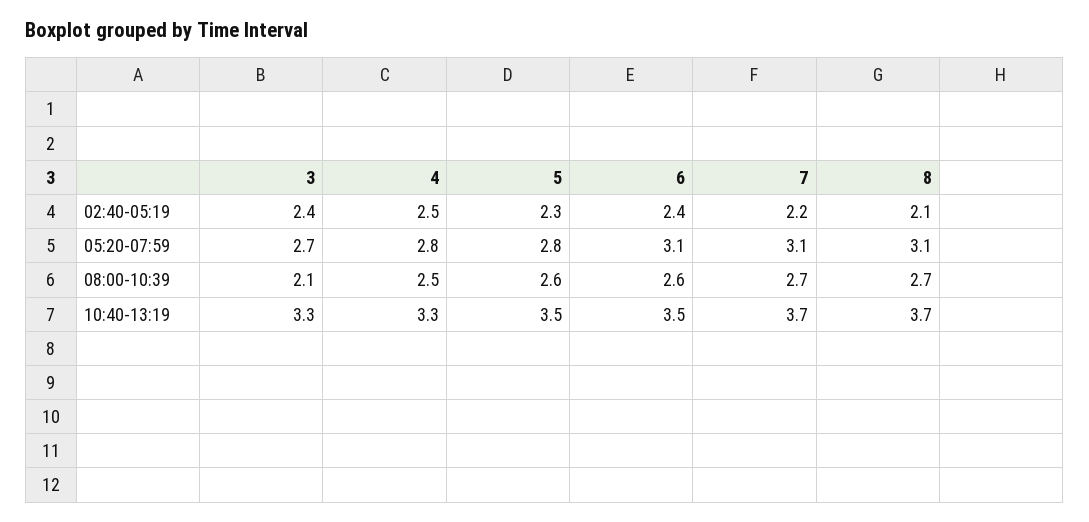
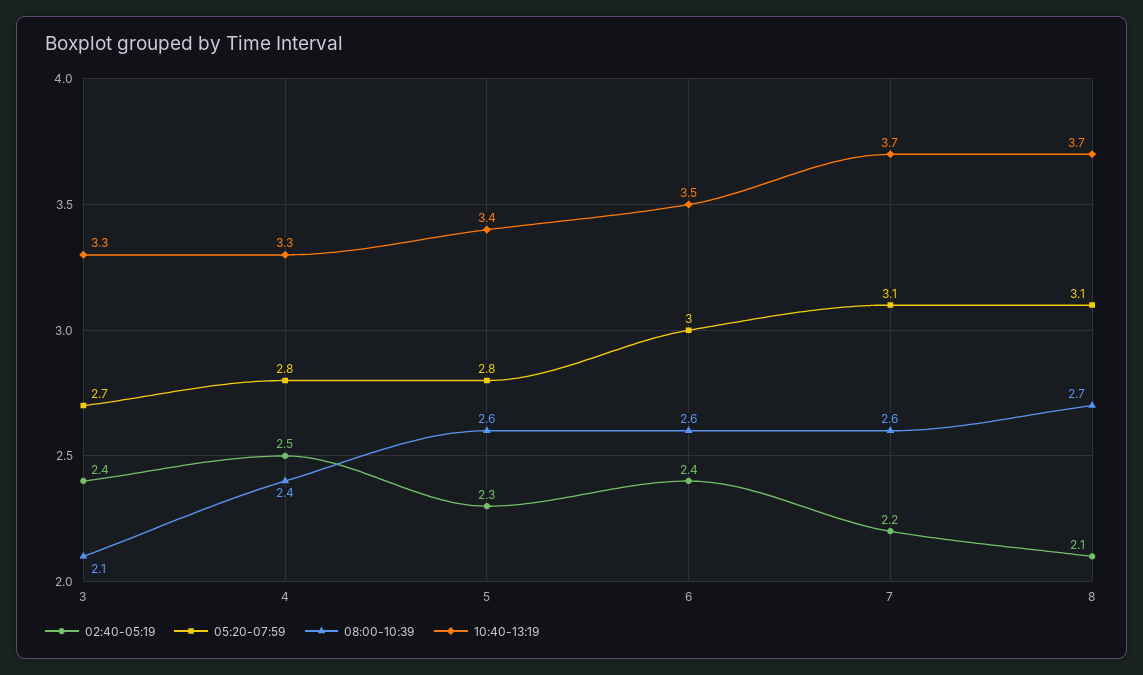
  {
    "02:40-05:19": {
      "3": 2.4,
      "4": 2.5,
      "5": 2.3,
      "6": 2.4,
      "7": 2.2,
      "8": 2.1
    },
    "05:20-07:59": {
      "3": 2.7,
      "4": 2.8,
      "5": 2.8,
-     "6": 3.1,
+     "6": 3,
      "7": 3.1,
      "8": 3.1
    },
    "08:00-10:39": {
      "3": 2.1,
-     "4": 2.5,
+     "4": 2.4,
      "5": 2.6,
      "6": 2.6,
-     "7": 2.7,
+     "7": 2.6,
      "8": 2.7
    },
    "10:40-13:19": {
      "3": 3.3,
      "4": 3.3,
-     "5": 3.5,
+     "5": 3.4,
      "6": 3.5,
      "7": 3.7,
      "8": 3.7
    }
  }

